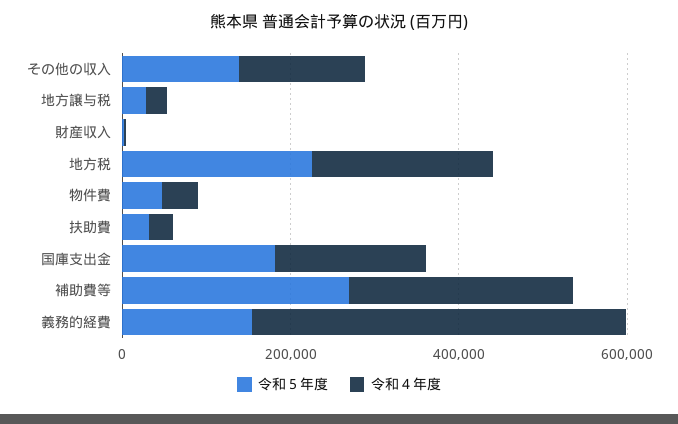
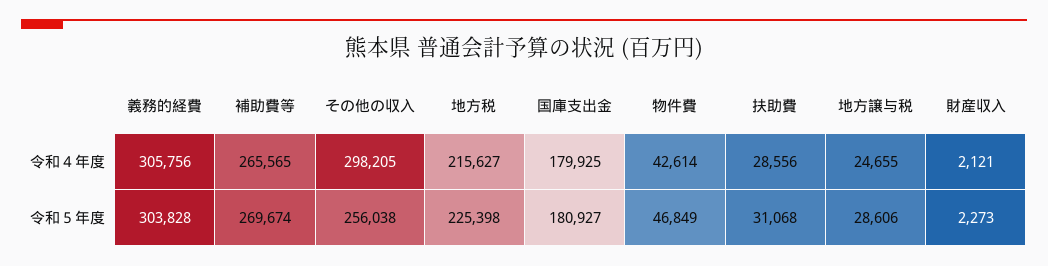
  {
    "令和５年度": {
-     "その他の収入": 150000,
+     "その他の収入": 256038,
      "地方譲与税": 28606,
      "財産収入": 2273,
      "地方税": 225398,
      "物件費": 46849,
      "扶助費": 31068,
      "国庫支出金": 180927,
      "補助費等": 269674,
-     "義務的経費": 150000
+     "義務的経費": 303828
    },
    "令和４年度": {
-     "その他の収入": 150000,
+     "その他の収入": 298205,
      "地方譲与税": 24655,
      "財産収入": 2121,
      "地方税": 215627,
      "物件費": 42614,
      "扶助費": 28556,
      "国庫支出金": 179925,
      "補助費等": 265565,
-     "義務的経費": 450000
+     "義務的経費": 305756
    }
  }

